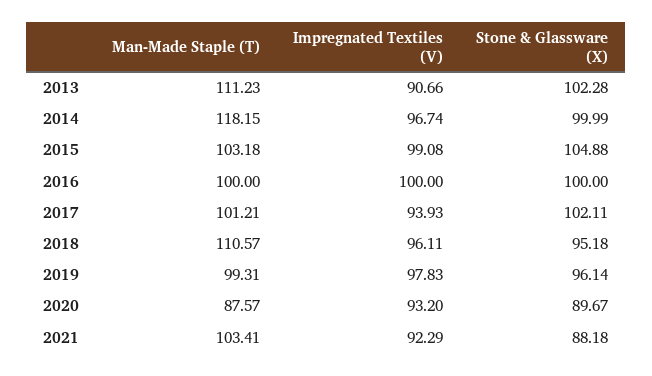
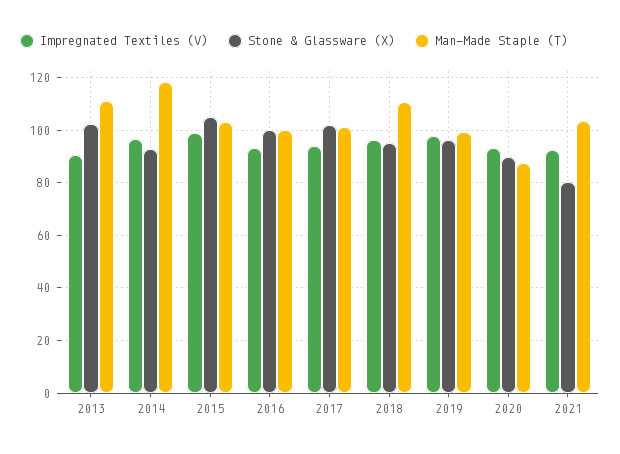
  {
    "Man-Made Staple (T)": {
      "2013": 111.23,
      "2014": 118.15,
      "2015": 103.18,
      "2016": 100,
      "2017": 101.21,
      "2018": 110.57,
      "2019": 99.31,
      "2020": 87.57,
      "2021": 103.41
    },
    "Impregnated Textiles (V)": {
      "2013": 90.66,
      "2014": 96.74,
      "2015": 99.08,
-     "2016": 100,
+     "2016": 92.5,
      "2017": 93.93,
      "2018": 96.11,
      "2019": 97.83,
      "2020": 93.2,
      "2021": 92.29
    },
    "Stone & Glassware (X)": {
      "2013": 102.28,
-     "2014": 99.99,
+     "2014": 92.5,
      "2015": 104.88,
      "2016": 100,
      "2017": 102.11,
      "2018": 95.18,
      "2019": 96.14,
      "2020": 89.67,
-     "2021": 88.18
+     "2021": 80
    }
  }

